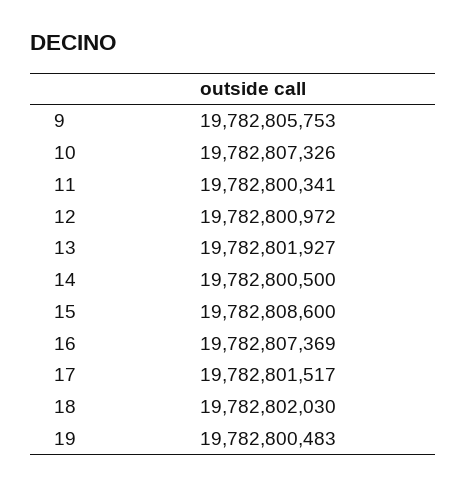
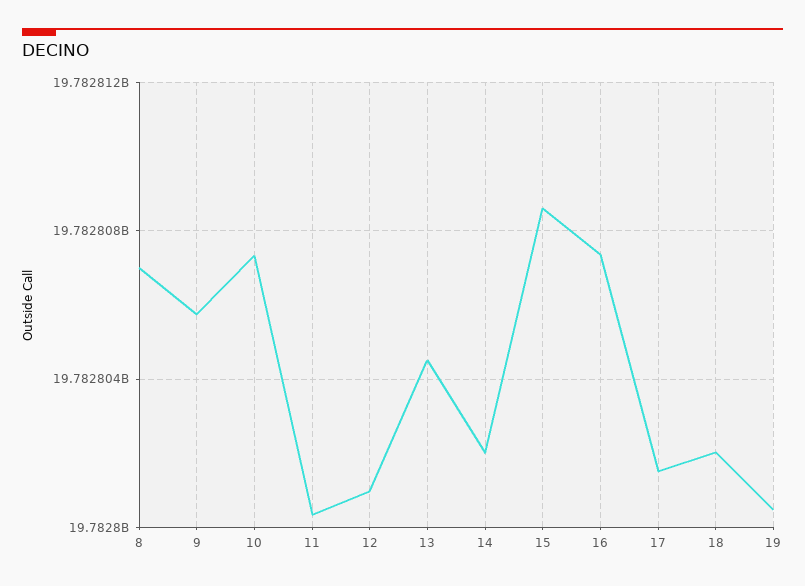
  {
    "9": 19782805753,
    "10": 19782807326,
    "11": 19782800341,
    "12": 19782800972,
-   "13": 19782801927,
+   "13": 19782804500,
-   "14": 19782800500,
+   "14": 19782802000,
    "15": 19782808600,
    "16": 19782807369,
    "17": 19782801517,
    "18": 19782802030,
-   "19": 19782800483
+   "19": 19782800483,
+   "8": 19782807000
  }

